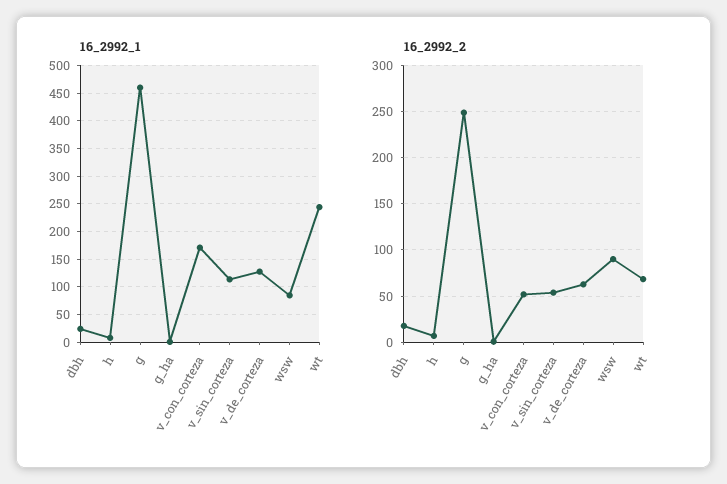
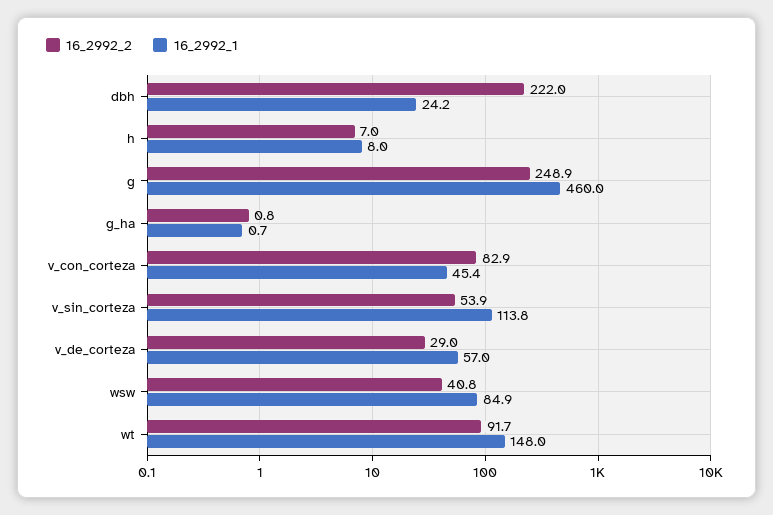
  {
    "16_2992_1": {
      "dbh": 24.2,
      "h": 8,
      "g": 460,
      "g_ha": 0.7,
-     "v_con_corteza": 175,
+     "v_con_corteza": 45.4,
      "v_sin_corteza": 113.8,
-     "v_de_corteza": 125,
+     "v_de_corteza": 57,
      "wsw": 84.9,
-     "wt": 250
+     "wt": 148
    },
    "16_2992_2": {
-     "dbh": 20,
+     "dbh": 222,
      "h": 7,
      "g": 248.9,
      "g_ha": 0.8,
-     "v_con_corteza": 50,
+     "v_con_corteza": 82.9,
      "v_sin_corteza": 53.9,
-     "v_de_corteza": 60,
+     "v_de_corteza": 29,
-     "wsw": 90,
+     "wsw": 40.8,
-     "wt": 70
+     "wt": 91.7
    }
  }

